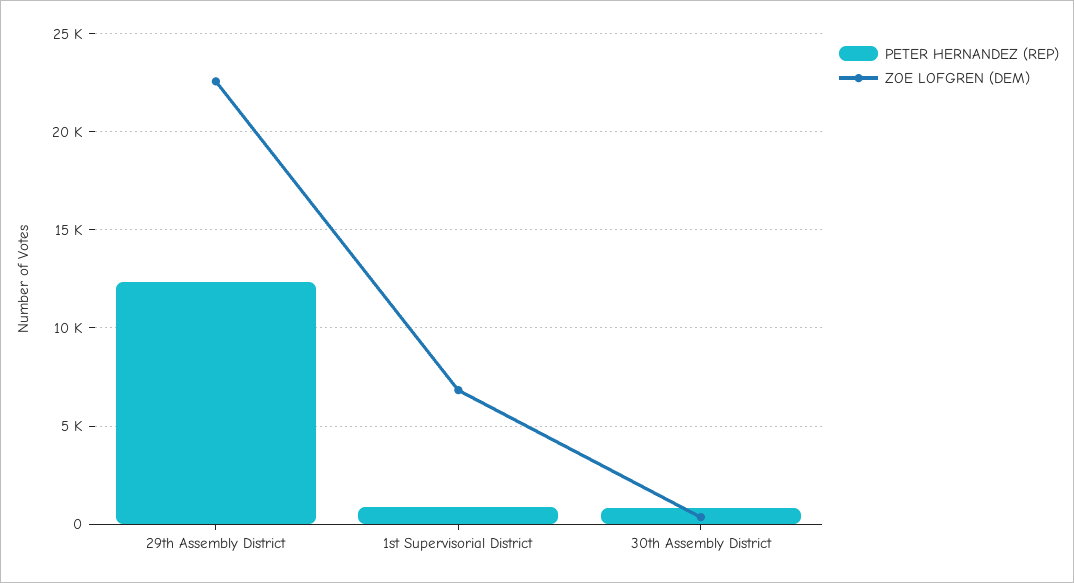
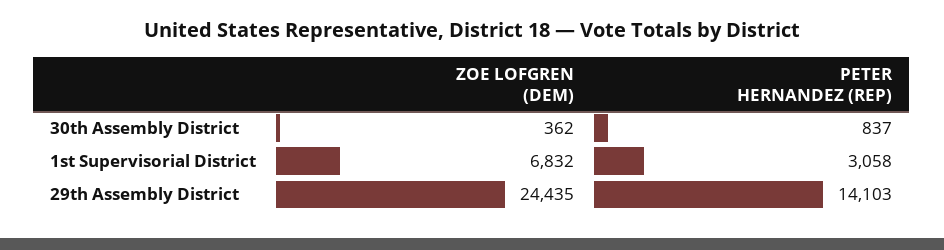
  {
    "PETER HERNANDEZ (REP)": {
-     "29th Assembly District": 12500,
+     "29th Assembly District": 14103,
-     "1st Supervisorial District": 1000,
+     "1st Supervisorial District": 3058,
      "30th Assembly District": 837
    },
    "ZOE LOFGREN (DEM)": {
-     "29th Assembly District": 22500,
+     "29th Assembly District": 24435,
      "1st Supervisorial District": 6832,
      "30th Assembly District": 362
    }
  }

